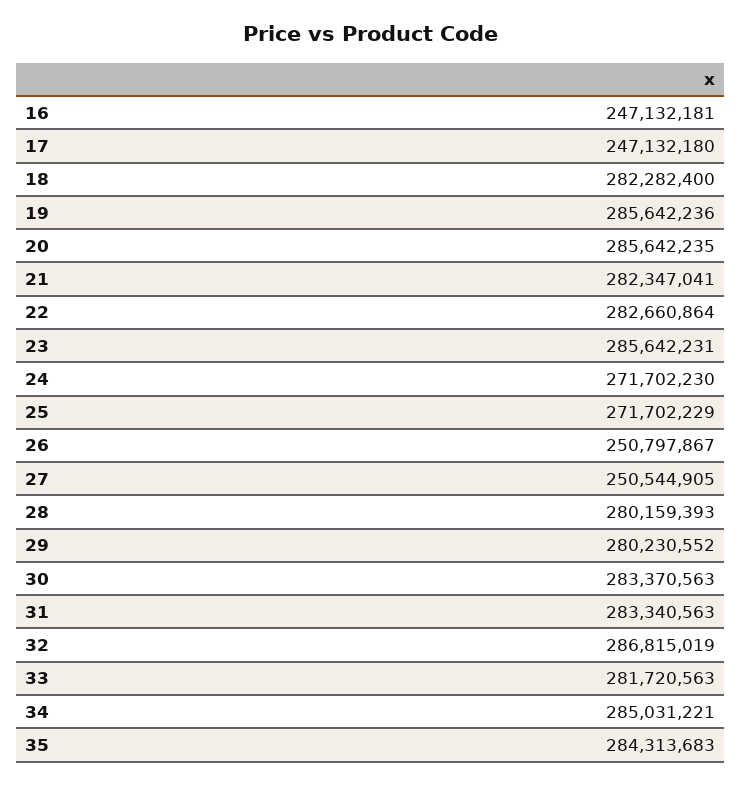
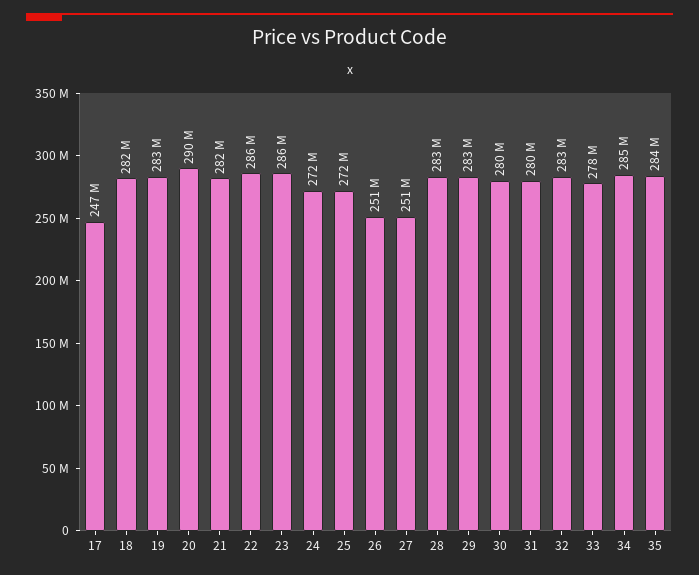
  {
-   "16": 247132181,
    "17": 247132180,
    "18": 282282400,
-   "19": 285642236,
+   "19": 283000000,
-   "20": 285642235,
+   "20": 290000000,
    "21": 282347041,
-   "22": 282660864,
+   "22": 286000000,
    "23": 285642231,
    "24": 271702230,
    "25": 271702229,
    "26": 250797867,
    "27": 250544905,
-   "28": 280159393,
+   "28": 283000000,
-   "29": 280230552,
+   "29": 283000000,
-   "30": 283370563,
+   "30": 280000000,
-   "31": 283340563,
+   "31": 280000000,
-   "32": 286815019,
+   "32": 283000000,
-   "33": 281720563,
+   "33": 278000000,
    "34": 285031221,
    "35": 284313683
  }

